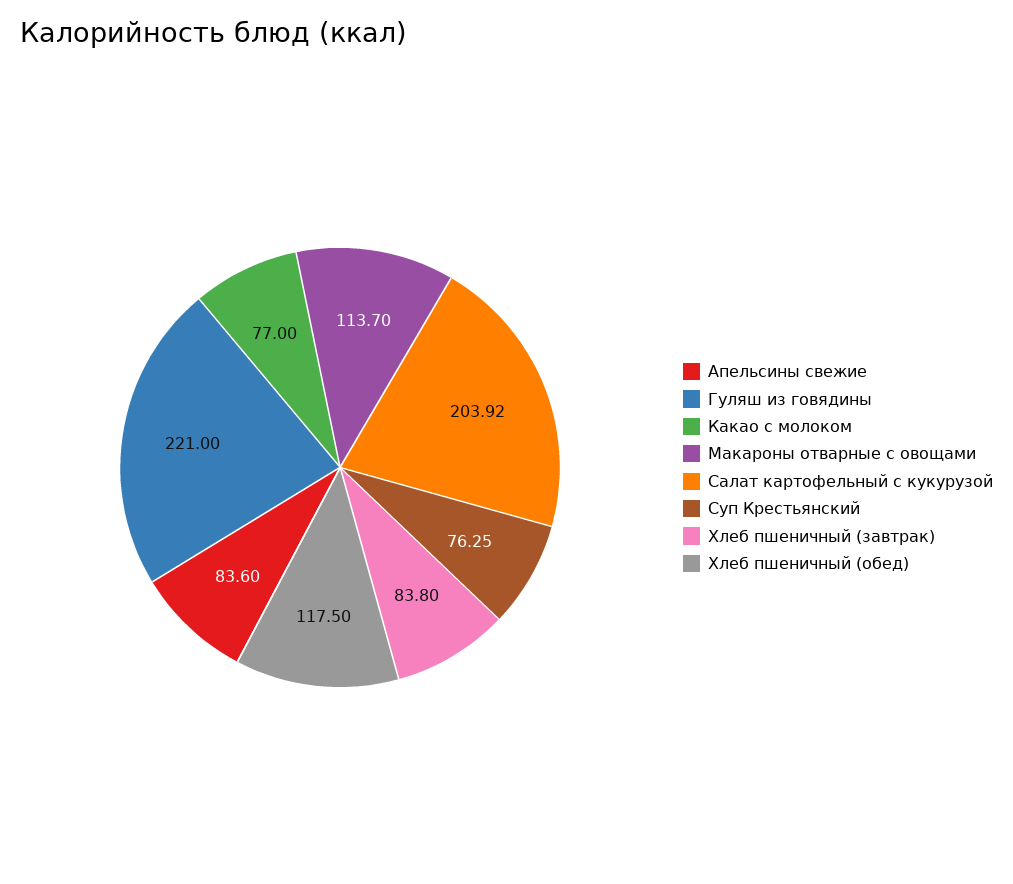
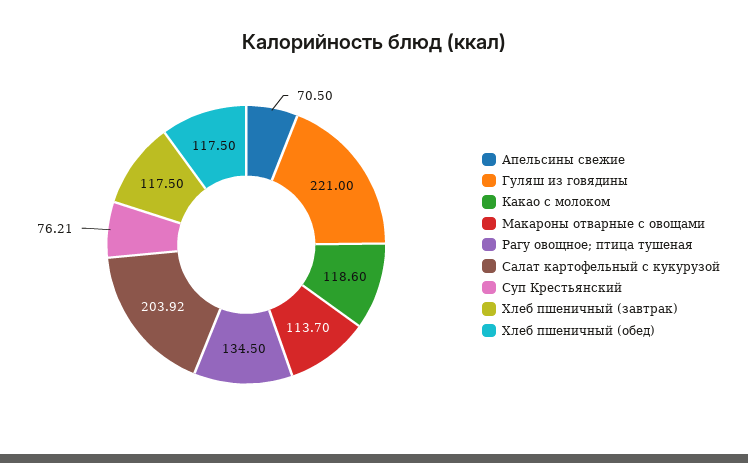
  {
-   "Апельсины свежие": 83.6,
+   "Апельсины свежие": 70.5,
    "Гуляш из говядины": 221,
-   "Какао с молоком": 77,
+   "Какао с молоком": 118.6,
    "Макароны отварные с овощами": 113.7,
    "Салат картофельный с кукурузой": 203.92,
-   "Суп Крестьянский": 76.25,
+   "Суп Крестьянский": 76.21,
-   "Хлеб пшеничный (завтрак)": 83.8,
+   "Хлеб пшеничный (завтрак)": 117.5,
-   "Хлеб пшеничный (обед)": 117.5
+   "Хлеб пшеничный (обед)": 117.5,
+   "Рагу овощное; птица тушеная": 134.5
  }

